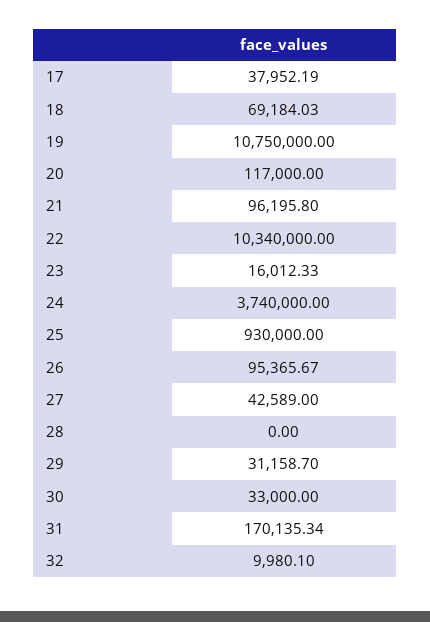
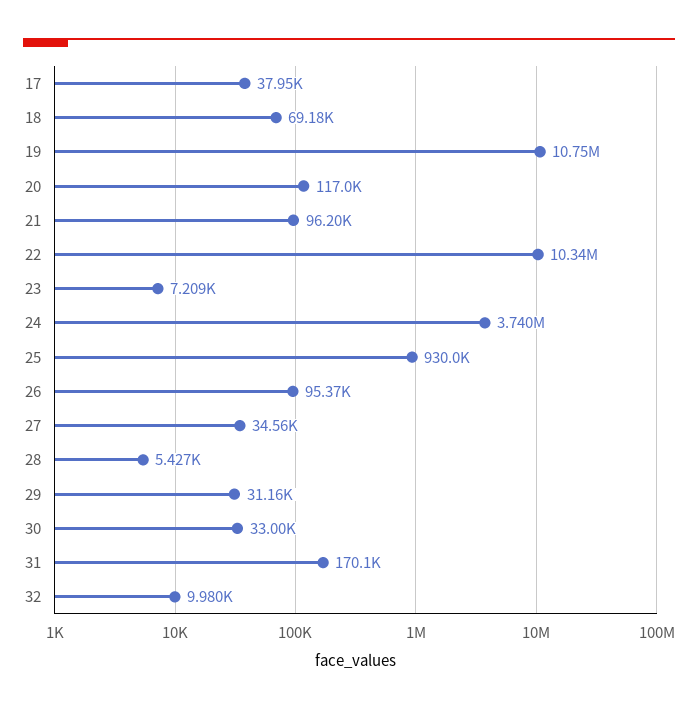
  {
    "17": 37952.19,
    "18": 69184.03,
    "19": 10750000,
    "20": 117000,
    "21": 96195.8,
    "22": 10340000,
-   "23": 16012.33,
+   "23": 7209,
    "24": 3740000,
    "25": 930000,
    "26": 95365.67,
-   "27": 42589,
+   "27": 34560,
-   "28": 0,
+   "28": 5427,
    "29": 31158.7,
    "30": 33000,
    "31": 170135.34,
    "32": 9980.1
  }

